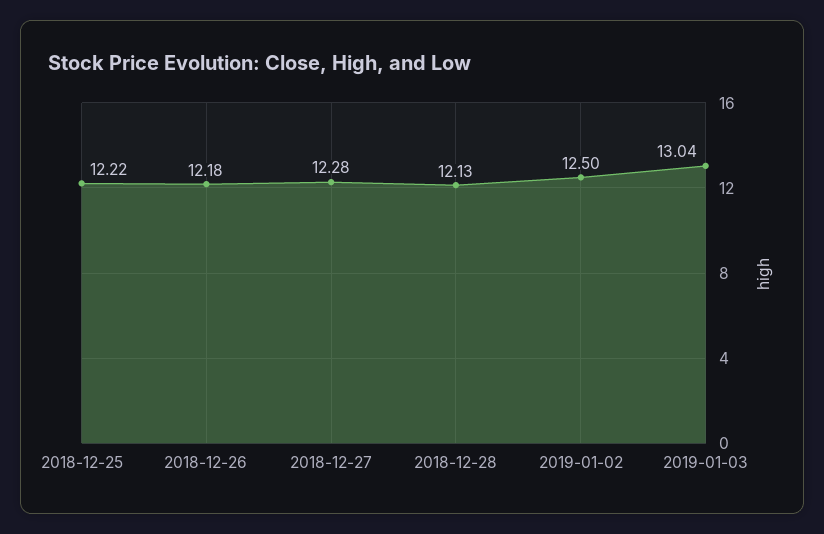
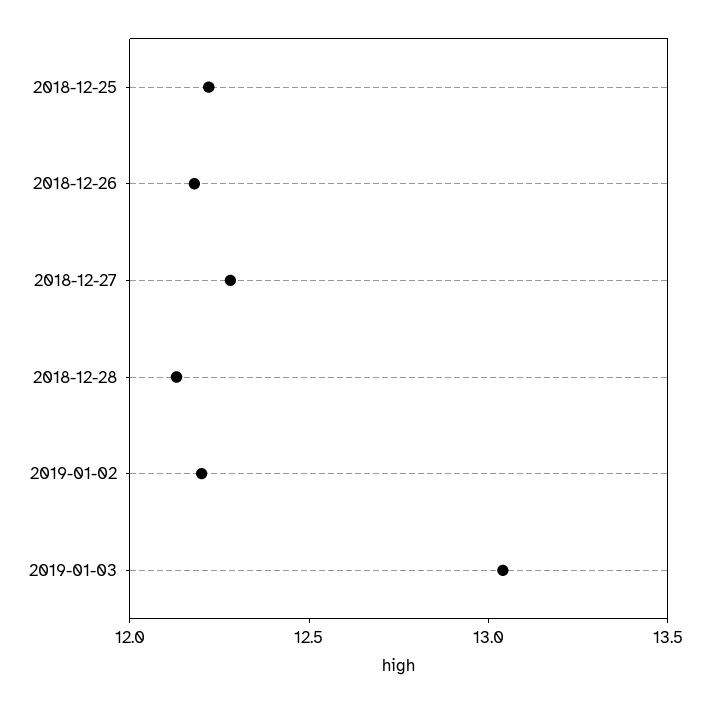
  {
    "2018-12-25": 12.22,
    "2018-12-26": 12.18,
    "2018-12-27": 12.28,
    "2018-12-28": 12.13,
-   "2019-01-02": 12.5,
+   "2019-01-02": 12.2,
    "2019-01-03": 13.04
  }

